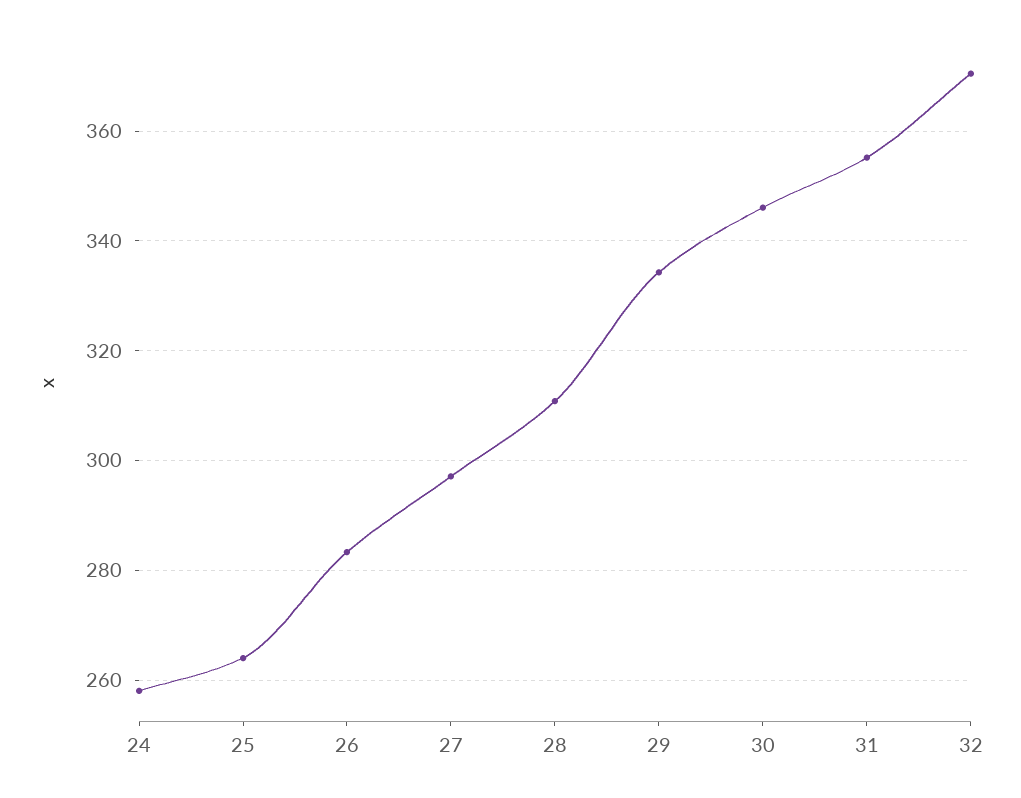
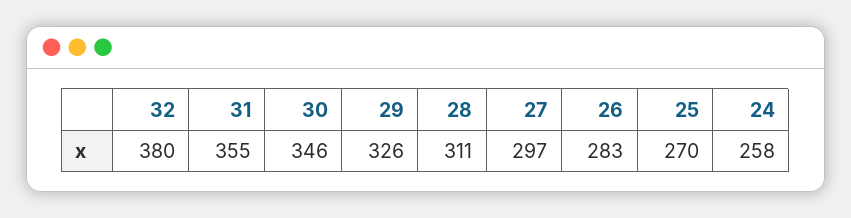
  {
    "24": 258,
-   "25": 264,
+   "25": 270,
    "26": 283,
    "27": 297,
    "28": 311,
-   "29": 334,
+   "29": 326,
    "30": 346,
    "31": 355,
-   "32": 370
+   "32": 380
  }

